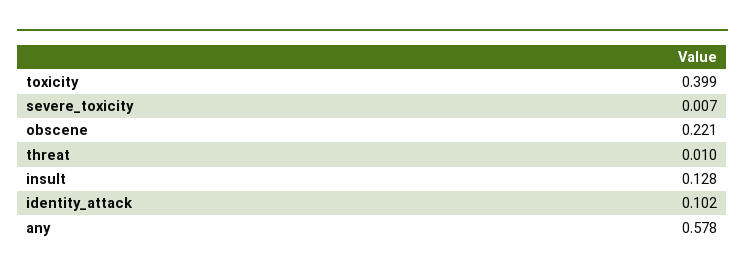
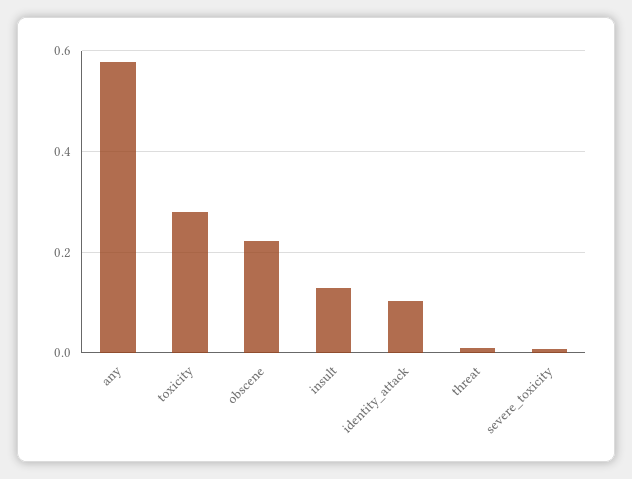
  {
-   "toxicity": 0.399,
+   "toxicity": 0.28,
    "severe_toxicity": 0.007,
    "obscene": 0.221,
    "threat": 0.01,
    "insult": 0.128,
    "identity_attack": 0.102,
    "any": 0.578
  }

